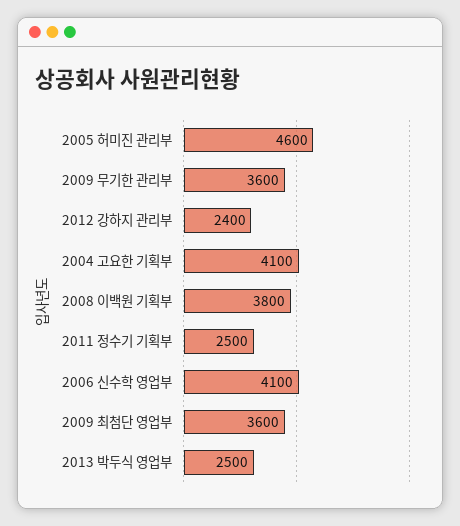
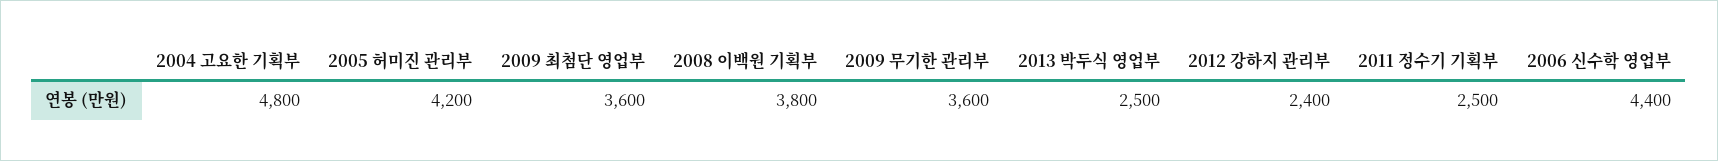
  {
-   "2005 허미진 관리부": 4600,
+   "2005 허미진 관리부": 4200,
    "2009 무기한 관리부": 3600,
    "2012 강하지 관리부": 2400,
-   "2004 고요한 기획부": 4100,
+   "2004 고요한 기획부": 4800,
    "2008 이백원 기획부": 3800,
    "2011 정수기 기획부": 2500,
-   "2006 신수학 영업부": 4100,
+   "2006 신수학 영업부": 4400,
    "2009 최첨단 영업부": 3600,
    "2013 박두식 영업부": 2500
  }

